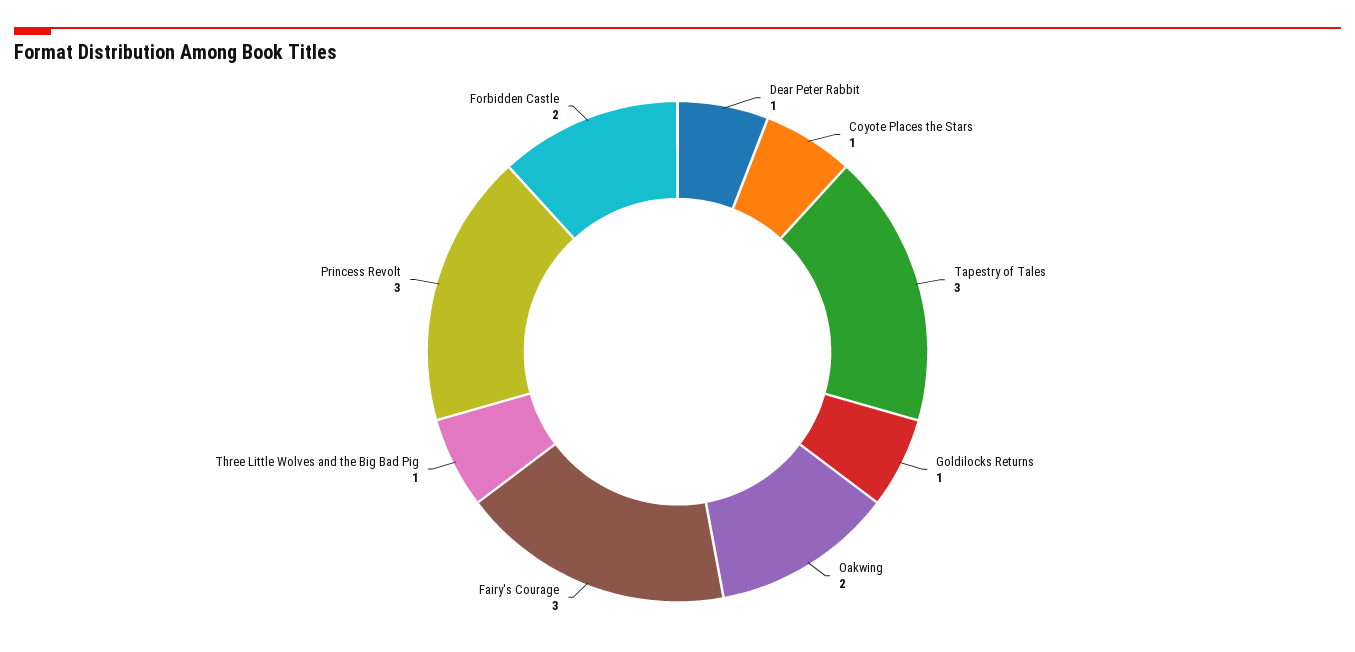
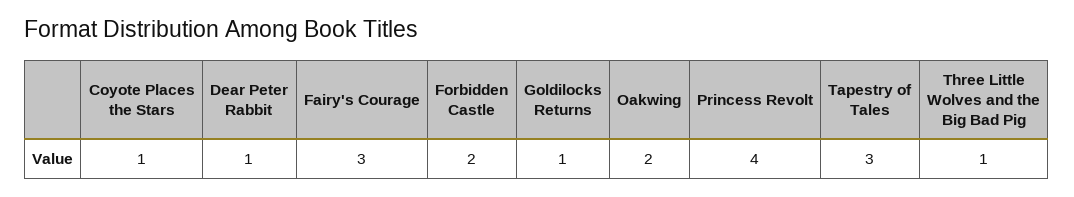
  {
    "Dear Peter Rabbit": 1,
    "Coyote Places the Stars": 1,
    "Tapestry of Tales": 3,
    "Goldilocks Returns": 1,
    "Oakwing": 2,
    "Fairy's Courage": 3,
    "Three Little Wolves and the Big Bad Pig": 1,
-   "Princess Revolt": 3,
+   "Princess Revolt": 4,
    "Forbidden Castle": 2
  }

